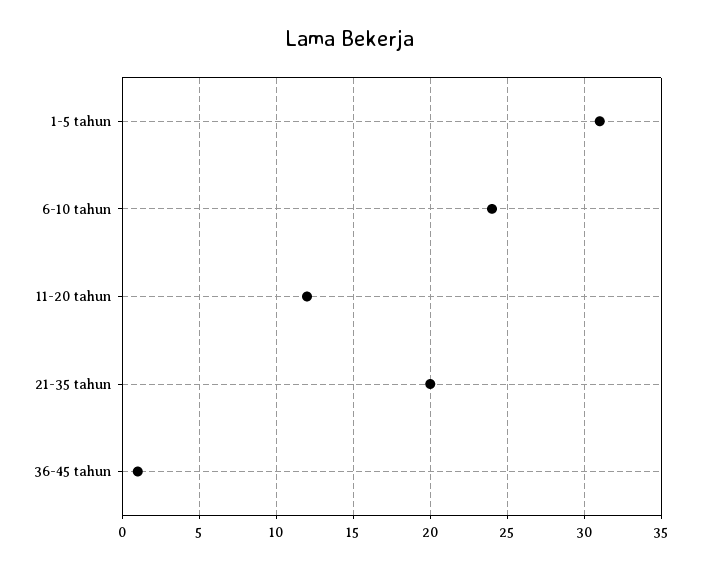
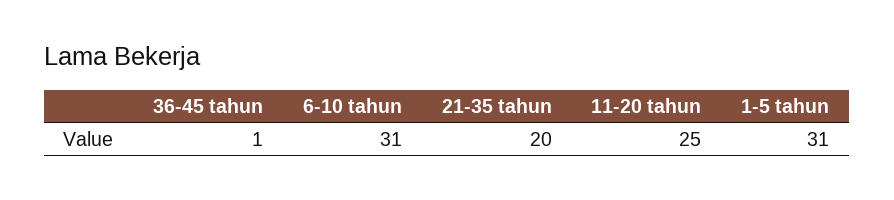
  {
    "1-5 tahun": 31,
-   "6-10 tahun": 24,
+   "6-10 tahun": 31,
-   "11-20 tahun": 12,
+   "11-20 tahun": 25,
    "21-35 tahun": 20,
    "36-45 tahun": 1
  }

